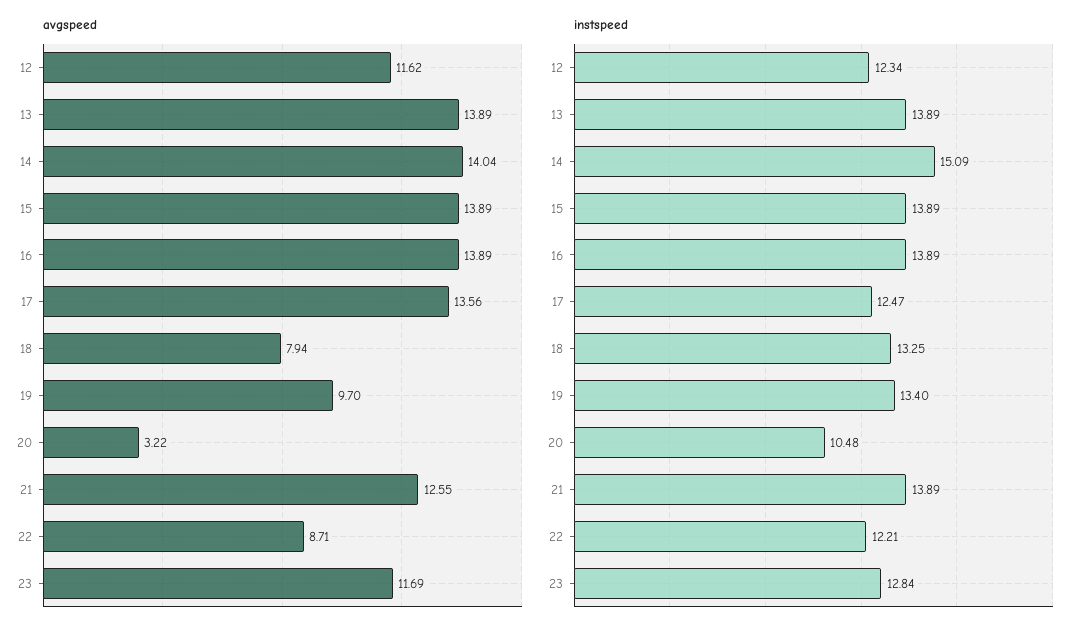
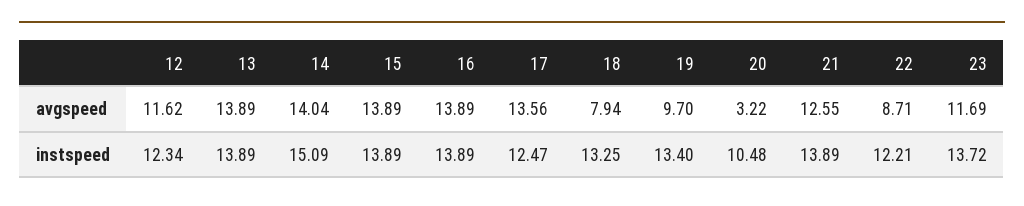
  {
    "avgspeed": {
      "12": 11.62,
      "13": 13.89,
      "14": 14.04,
      "15": 13.89,
      "16": 13.89,
      "17": 13.56,
      "18": 7.94,
      "19": 9.7,
      "20": 3.22,
      "21": 12.55,
      "22": 8.71,
      "23": 11.69
    },
    "instspeed": {
      "12": 12.34,
      "13": 13.89,
      "14": 15.09,
      "15": 13.89,
      "16": 13.89,
      "17": 12.47,
      "18": 13.25,
      "19": 13.4,
      "20": 10.48,
      "21": 13.89,
      "22": 12.21,
-     "23": 12.84
+     "23": 13.72
    }
  }

